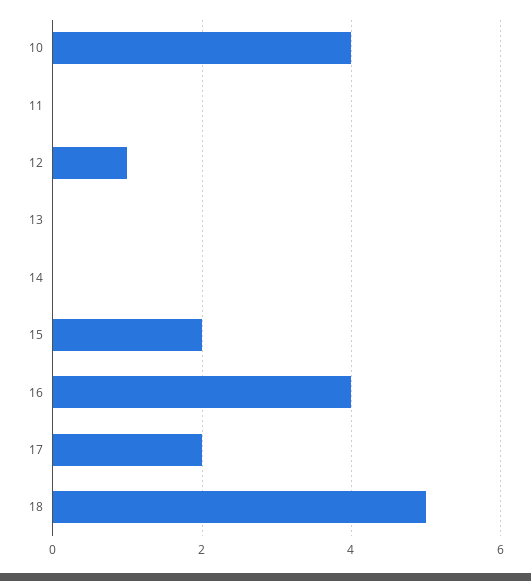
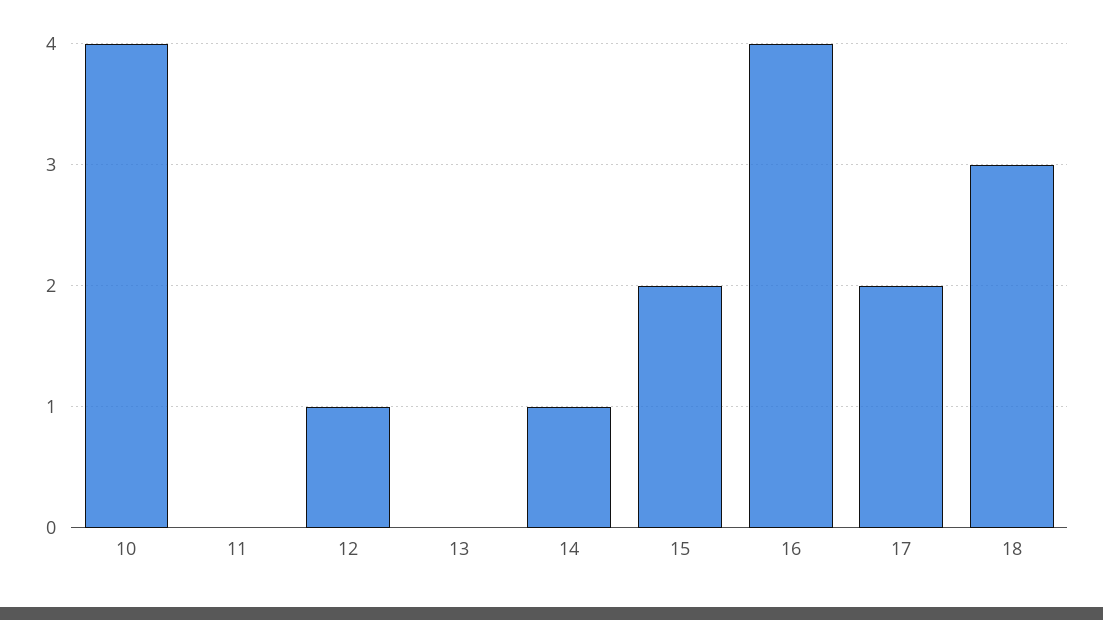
  {
    "10": 4,
    "11": 0,
    "12": 1,
    "13": 0,
-   "14": 0,
+   "14": 1,
    "15": 2,
    "16": 4,
    "17": 2,
-   "18": 5
+   "18": 3
  }

